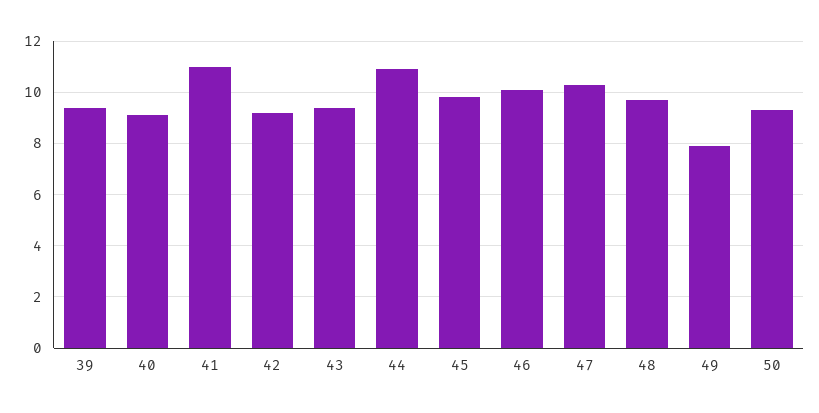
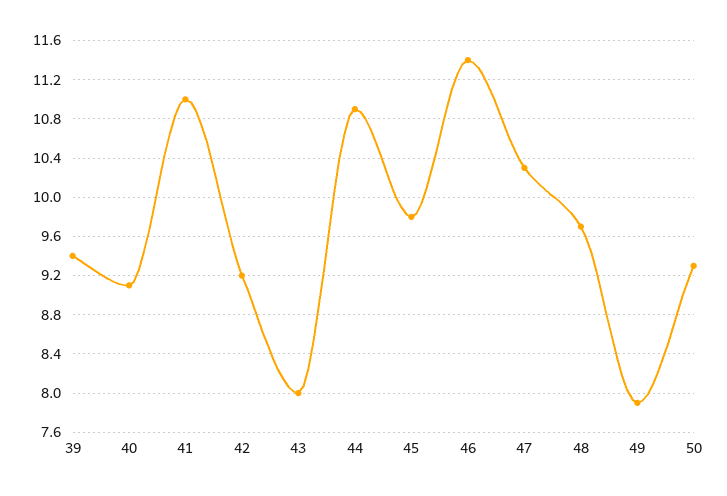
  {
    "39": 9.4,
    "40": 9.1,
    "41": 11,
    "42": 9.2,
-   "43": 9.5,
+   "43": 8,
    "44": 10.9,
    "45": 9.8,
-   "46": 10,
+   "46": 11.4,
    "47": 10.3,
    "48": 9.7,
    "49": 7.9,
    "50": 9.3
  }

